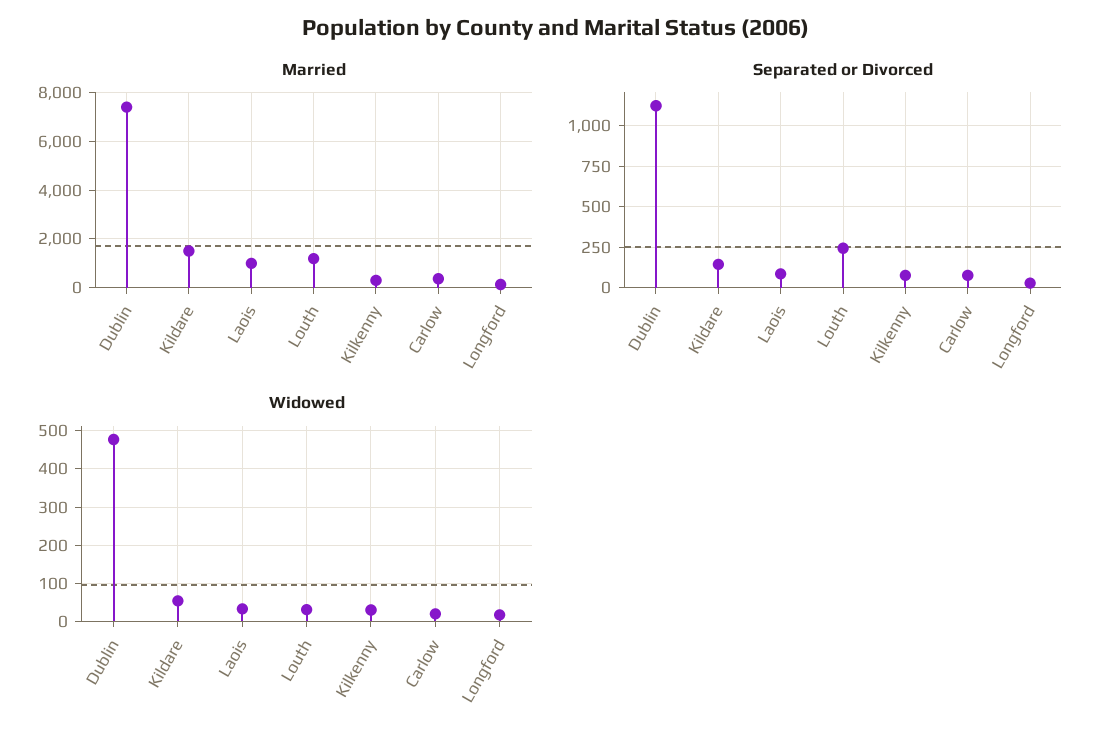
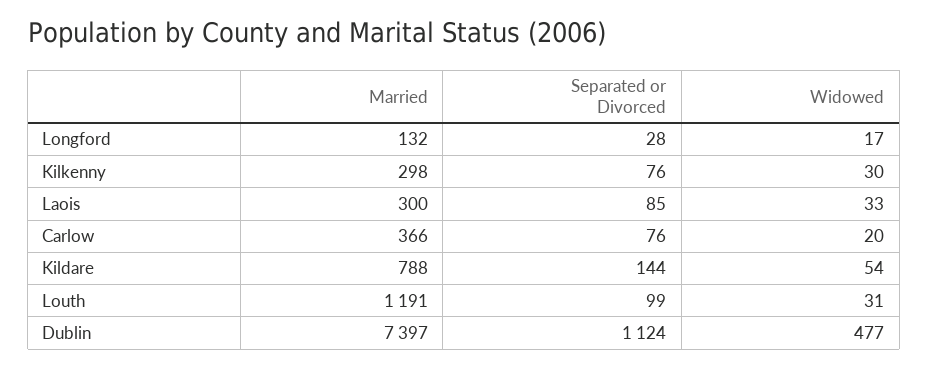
  {
    "Married": {
      "Dublin": 7397,
-     "Kildare": 1500,
+     "Kildare": 788,
-     "Laois": 1000,
+     "Laois": 300,
      "Louth": 1191,
      "Kilkenny": 298,
      "Carlow": 366,
      "Longford": 132
    },
    "Separated or Divorced": {
      "Dublin": 1124,
      "Kildare": 144,
      "Laois": 85,
-     "Louth": 250,
+     "Louth": 99,
      "Kilkenny": 76,
      "Carlow": 76,
      "Longford": 28
    },
    "Widowed": {
      "Dublin": 477,
      "Kildare": 54,
      "Laois": 33,
      "Louth": 31,
      "Kilkenny": 30,
      "Carlow": 20,
      "Longford": 17
    }
  }

